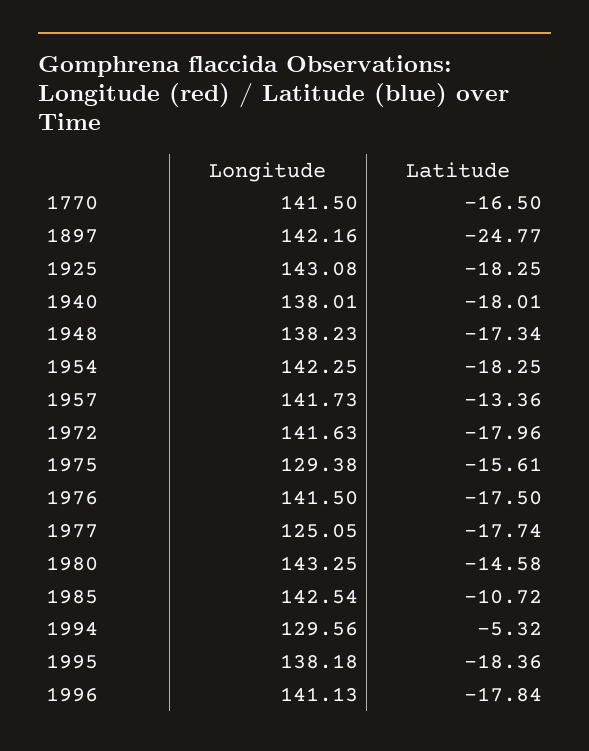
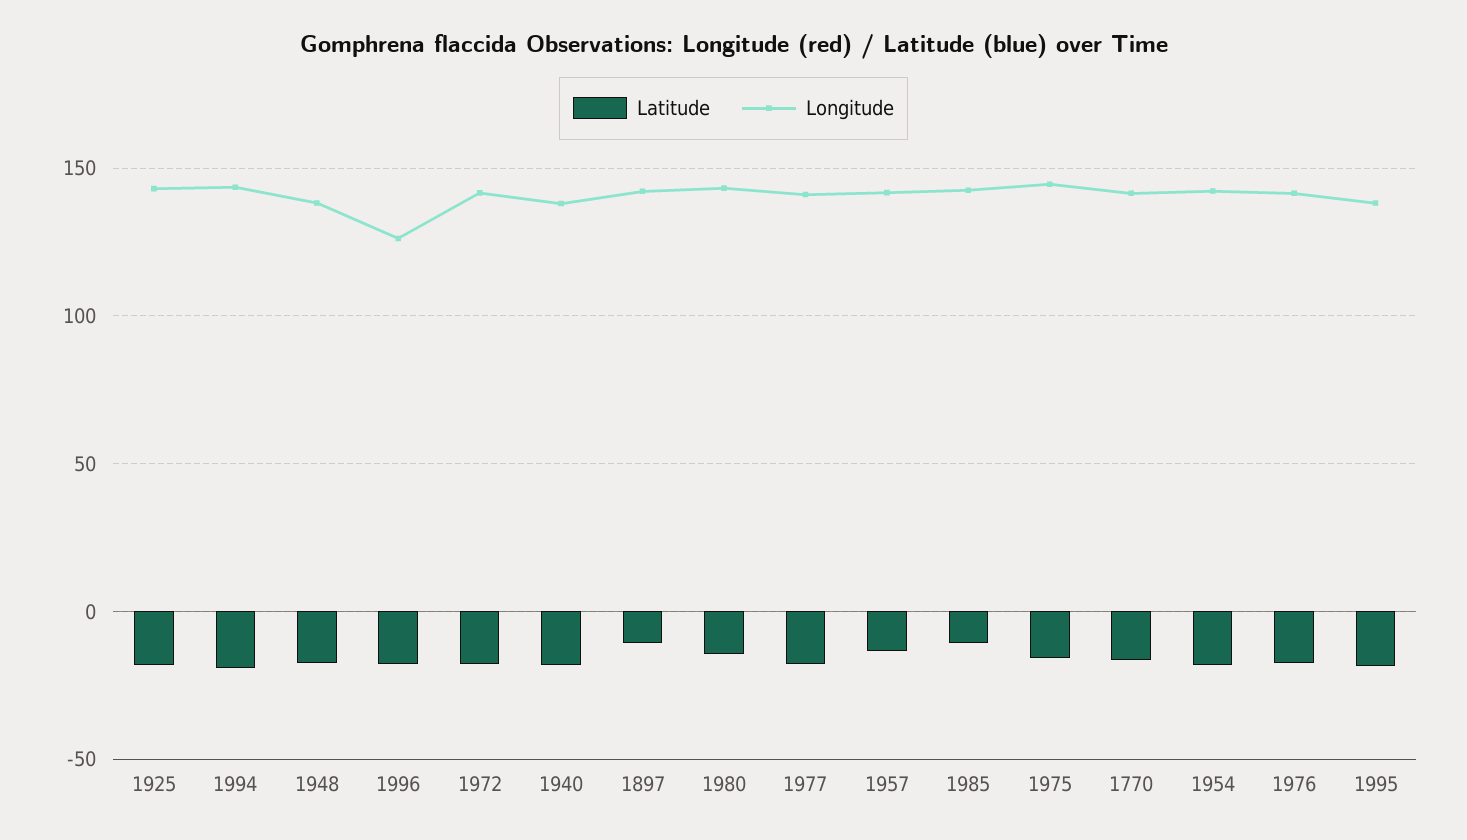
  {
    "Longitude": {
      "1770": 141.5,
      "1897": 142.16,
      "1925": 143.08,
      "1940": 138.01,
      "1948": 138.23,
      "1954": 142.25,
      "1957": 141.73,
      "1972": 141.63,
-     "1975": 129.38,
+     "1975": 145,
      "1976": 141.5,
-     "1977": 125.05,
+     "1977": 140,
      "1980": 143.25,
      "1985": 142.54,
-     "1994": 129.56,
+     "1994": 145,
      "1995": 138.18,
-     "1996": 141.13
+     "1996": 125
    },
    "Latitude": {
      "1770": -16.5,
-     "1897": -24.77,
+     "1897": -10,
      "1925": -18.25,
      "1940": -18.01,
      "1948": -17.34,
      "1954": -18.25,
      "1957": -13.36,
      "1972": -17.96,
      "1975": -15.61,
      "1976": -17.5,
      "1977": -17.74,
      "1980": -14.58,
      "1985": -10.72,
-     "1994": -5.32,
+     "1994": -20,
      "1995": -18.36,
      "1996": -17.84
    }
  }

